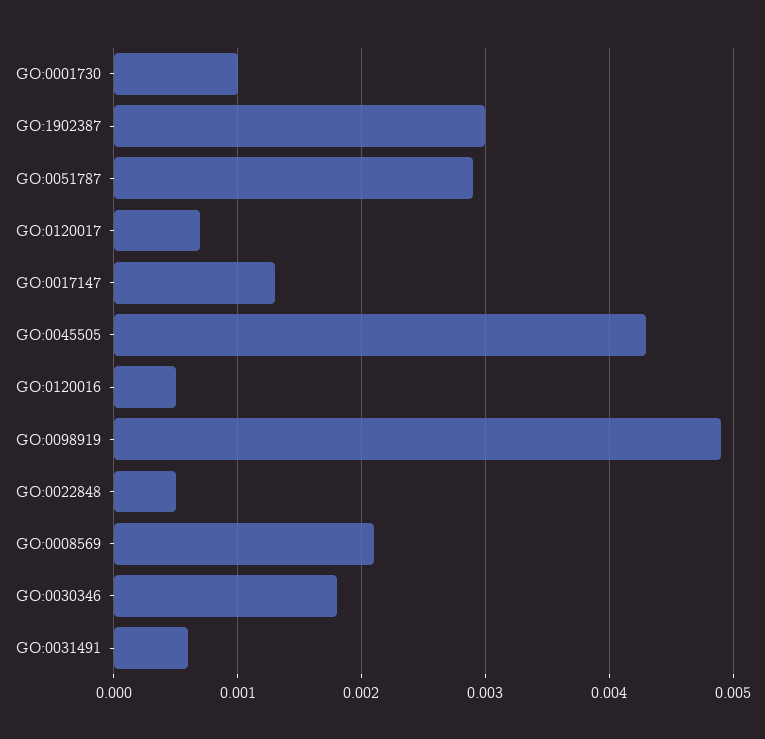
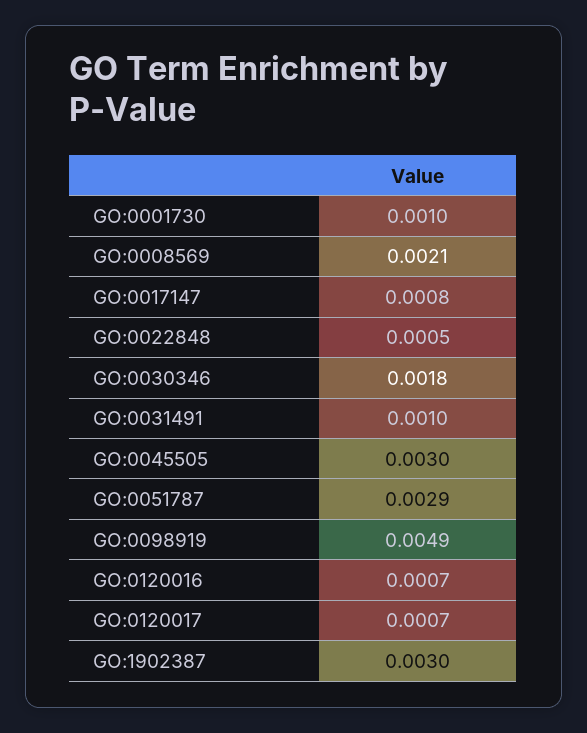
  {
    "GO:0001730": 0.001,
    "GO:1902387": 0.003,
    "GO:0051787": 0.0029,
    "GO:0120017": 0.0007,
-   "GO:0017147": 0.0013,
+   "GO:0017147": 0.0008,
-   "GO:0045505": 0.0043,
+   "GO:0045505": 0.003,
-   "GO:0120016": 0.0005,
+   "GO:0120016": 0.0007,
    "GO:0098919": 0.0049,
    "GO:0022848": 0.0005,
    "GO:0008569": 0.0021,
    "GO:0030346": 0.0018,
-   "GO:0031491": 0.0006
+   "GO:0031491": 0.001
  }

